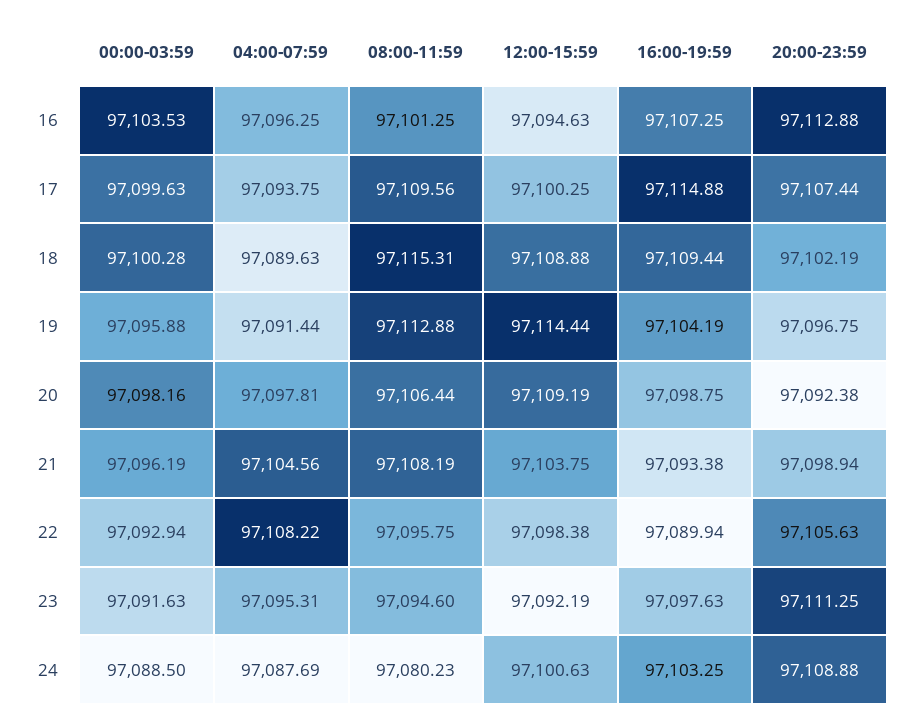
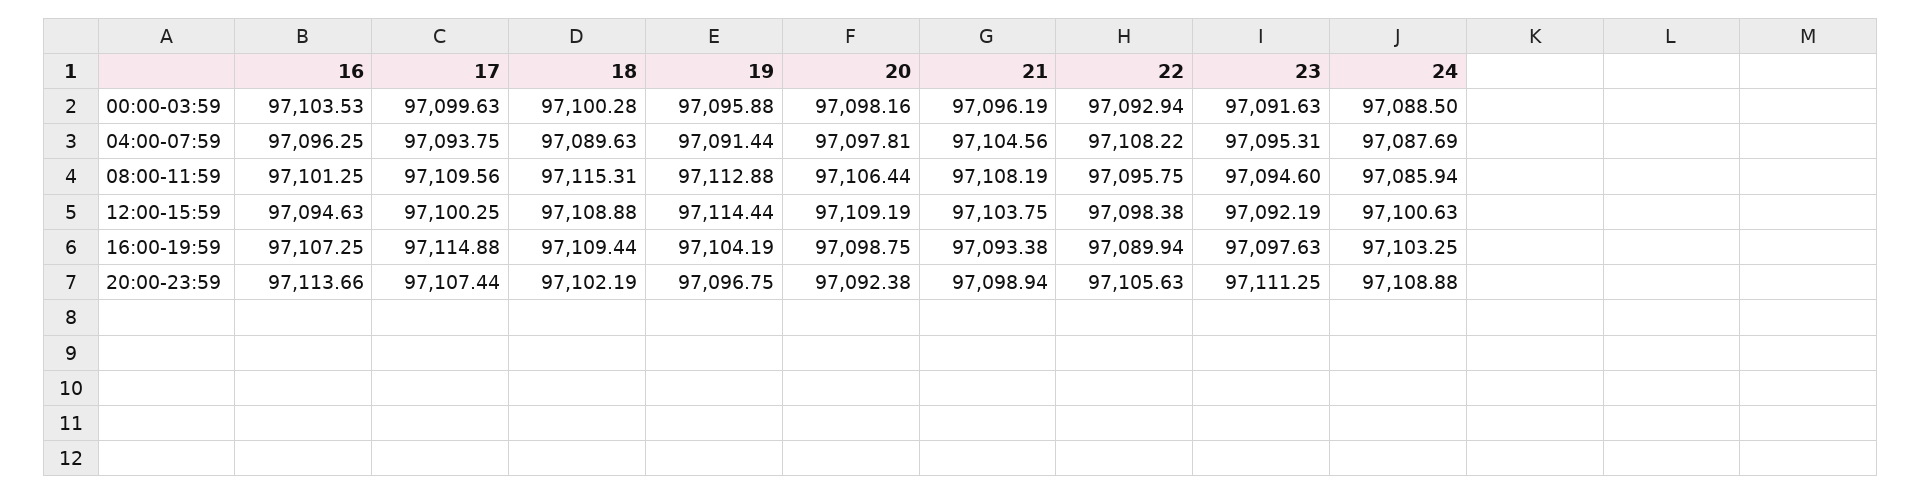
  {
    "00:00-03:59": {
      "16": 97103.53,
      "17": 97099.63,
      "18": 97100.28,
      "19": 97095.88,
      "20": 97098.16,
      "21": 97096.19,
      "22": 97092.94,
      "23": 97091.63,
      "24": 97088.5
    },
    "04:00-07:59": {
      "16": 97096.25,
      "17": 97093.75,
      "18": 97089.63,
      "19": 97091.44,
      "20": 97097.81,
      "21": 97104.56,
      "22": 97108.22,
      "23": 97095.31,
      "24": 97087.69
    },
    "08:00-11:59": {
      "16": 97101.25,
      "17": 97109.56,
      "18": 97115.31,
      "19": 97112.88,
      "20": 97106.44,
      "21": 97108.19,
      "22": 97095.75,
      "23": 97094.6,
-     "24": 97080.23
+     "24": 97085.94
    },
    "12:00-15:59": {
      "16": 97094.63,
      "17": 97100.25,
      "18": 97108.88,
      "19": 97114.44,
      "20": 97109.19,
      "21": 97103.75,
      "22": 97098.38,
      "23": 97092.19,
      "24": 97100.63
    },
    "16:00-19:59": {
      "16": 97107.25,
      "17": 97114.88,
      "18": 97109.44,
      "19": 97104.19,
      "20": 97098.75,
      "21": 97093.38,
      "22": 97089.94,
      "23": 97097.63,
      "24": 97103.25
    },
    "20:00-23:59": {
-     "16": 97112.88,
+     "16": 97113.66,
      "17": 97107.44,
      "18": 97102.19,
      "19": 97096.75,
      "20": 97092.38,
      "21": 97098.94,
      "22": 97105.63,
      "23": 97111.25,
      "24": 97108.88
    }
  }

